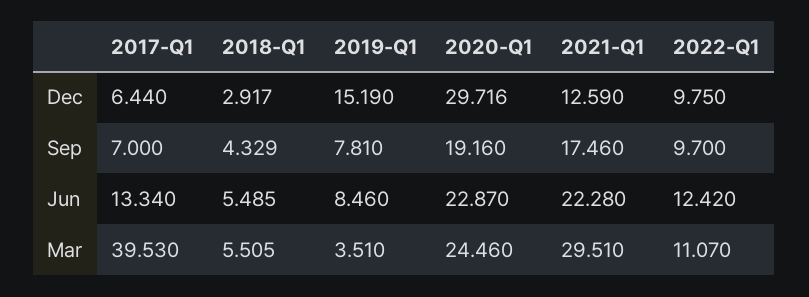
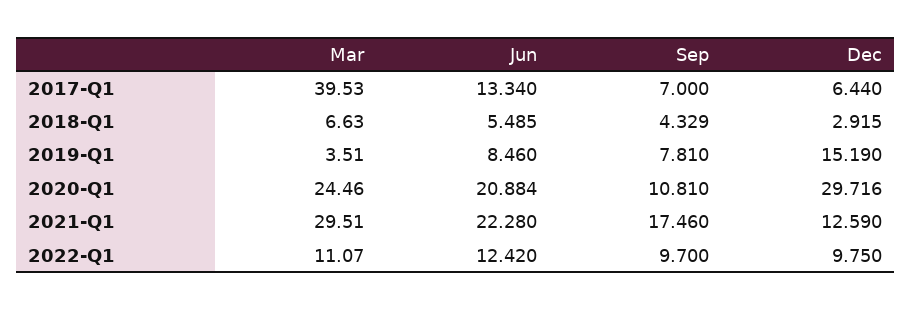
  {
    "2017-Q1": {
      "Dec": 6.44,
      "Sep": 7,
      "Jun": 13.34,
      "Mar": 39.53
    },
    "2018-Q1": {
-     "Dec": 2.917,
+     "Dec": 2.915,
      "Sep": 4.329,
      "Jun": 5.485,
-     "Mar": 5.505
+     "Mar": 6.63
    },
    "2019-Q1": {
      "Dec": 15.19,
      "Sep": 7.81,
      "Jun": 8.46,
      "Mar": 3.51
    },
    "2020-Q1": {
      "Dec": 29.716,
-     "Sep": 19.16,
+     "Sep": 10.81,
-     "Jun": 22.87,
+     "Jun": 20.884,
      "Mar": 24.46
    },
    "2021-Q1": {
      "Dec": 12.59,
      "Sep": 17.46,
      "Jun": 22.28,
      "Mar": 29.51
    },
    "2022-Q1": {
      "Dec": 9.75,
      "Sep": 9.7,
      "Jun": 12.42,
      "Mar": 11.07
    }
  }

